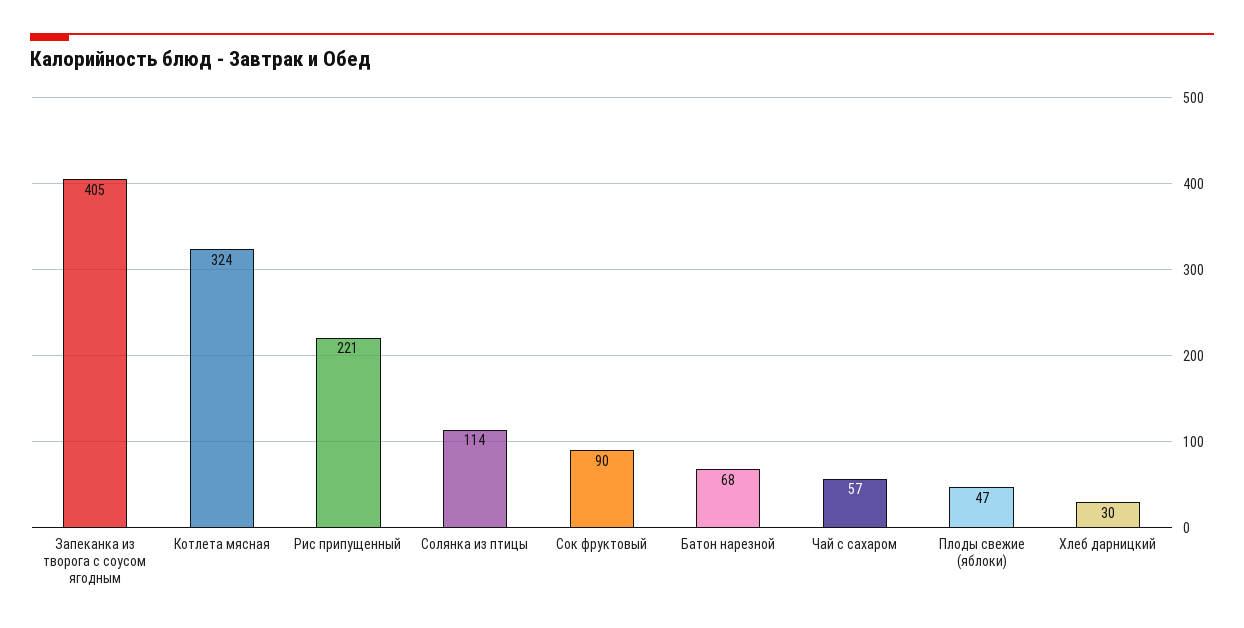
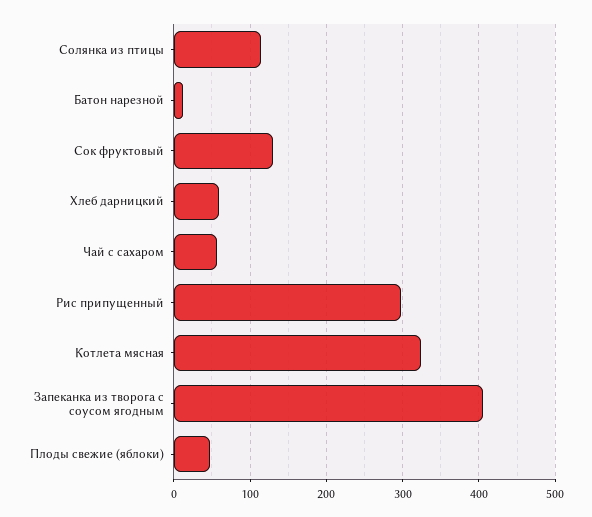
  {
    "Запеканка из творога с соусом ягодным": 405,
    "Котлета мясная": 324,
-   "Рис припущенный": 221,
+   "Рис припущенный": 300,
    "Солянка из птицы": 114,
-   "Сок фруктовый": 90,
+   "Сок фруктовый": 130,
-   "Батон нарезной": 68,
+   "Батон нарезной": 10,
    "Чай с сахаром": 57,
    "Плоды свежие (яблоки)": 47,
-   "Хлеб дарницкий": 30
+   "Хлеб дарницкий": 60
  }

